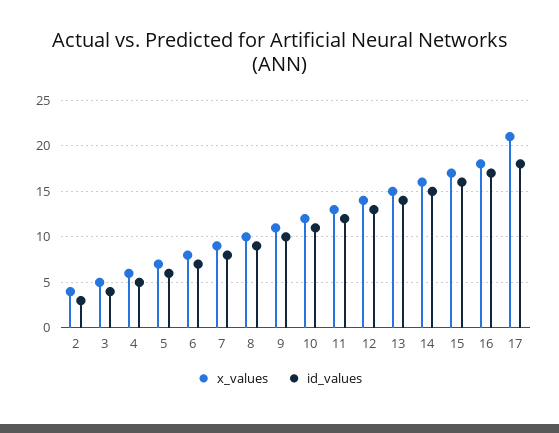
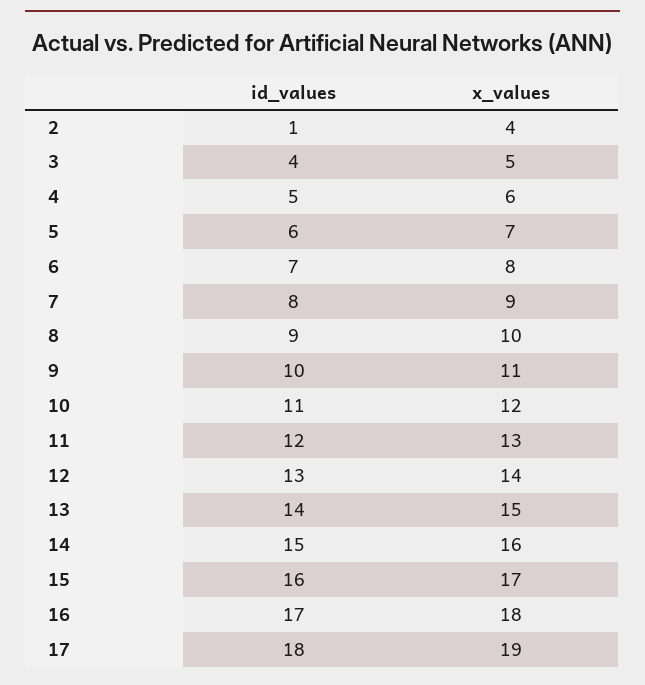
  {
    "x_values": {
      "2": 4,
      "3": 5,
      "4": 6,
      "5": 7,
      "6": 8,
      "7": 9,
      "8": 10,
      "9": 11,
      "10": 12,
      "11": 13,
      "12": 14,
      "13": 15,
      "14": 16,
      "15": 17,
      "16": 18,
-     "17": 21
+     "17": 19
    },
    "id_values": {
-     "2": 3,
+     "2": 1,
      "3": 4,
      "4": 5,
      "5": 6,
      "6": 7,
      "7": 8,
      "8": 9,
      "9": 10,
      "10": 11,
      "11": 12,
      "12": 13,
      "13": 14,
      "14": 15,
      "15": 16,
      "16": 17,
      "17": 18
    }
  }

